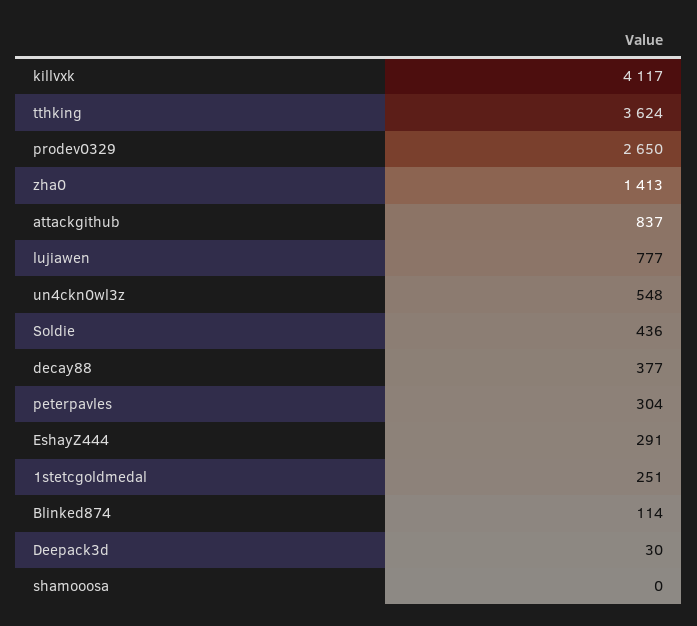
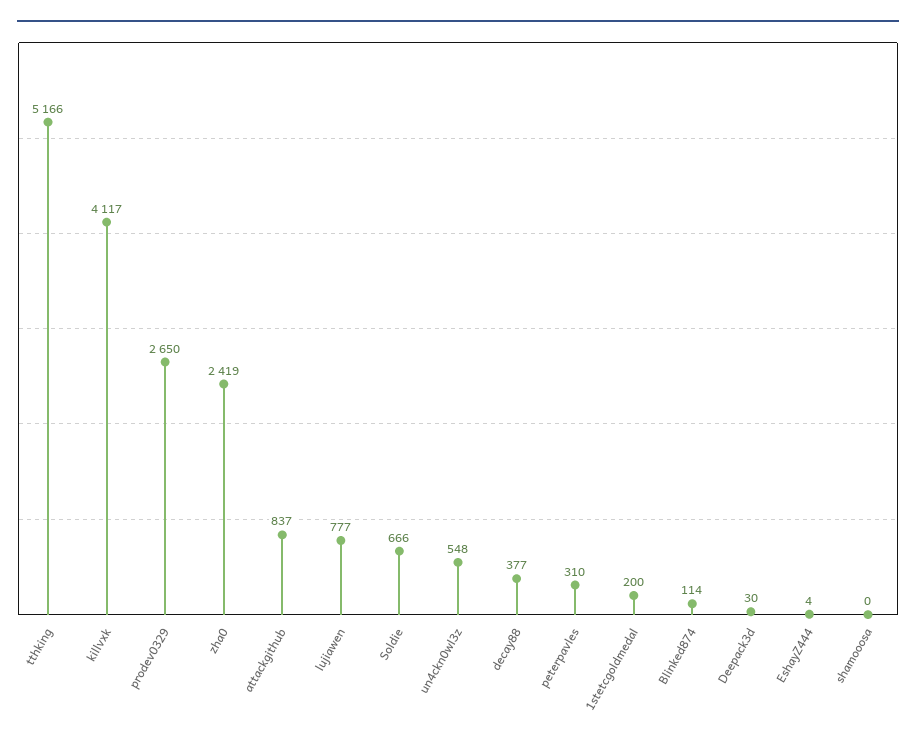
  {
    "killvxk": 4117,
-   "tthking": 3624,
+   "tthking": 5166,
    "prodev0329": 2650,
-   "zha0": 1413,
+   "zha0": 2419,
    "attackgithub": 837,
    "lujiawen": 777,
    "un4ckn0wl3z": 548,
-   "Soldie": 436,
+   "Soldie": 666,
    "decay88": 377,
-   "peterpavles": 304,
+   "peterpavles": 310,
-   "EshayZ444": 291,
+   "EshayZ444": 4,
-   "1stetcgoldmedal": 251,
+   "1stetcgoldmedal": 200,
    "Blinked874": 114,
    "Deepack3d": 30,
    "shamooosa": 0
  }

